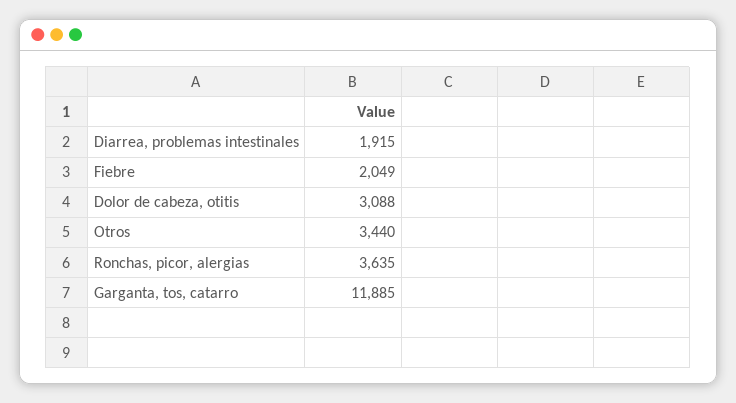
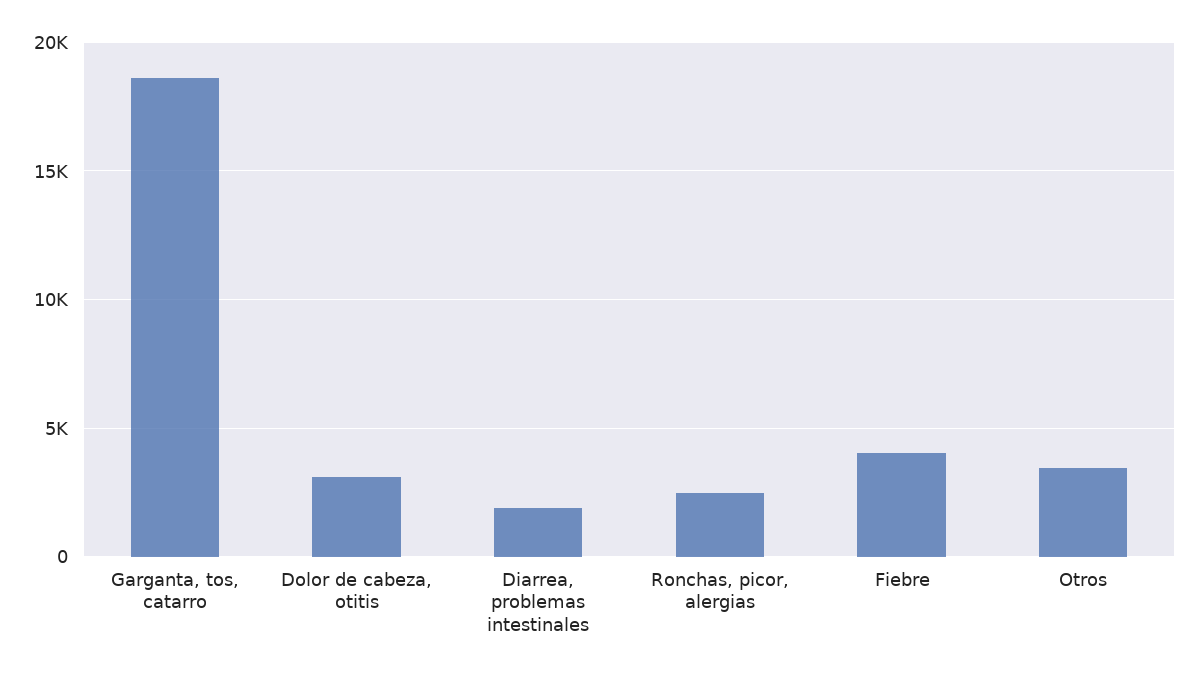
  {
    "Diarrea, problemas intestinales": 1915,
-   "Fiebre": 2049,
+   "Fiebre": 4000,
    "Dolor de cabeza, otitis": 3088,
    "Otros": 3440,
-   "Ronchas, picor, alergias": 3635,
+   "Ronchas, picor, alergias": 2500,
-   "Garganta, tos, catarro": 11885
+   "Garganta, tos, catarro": 18500
  }

